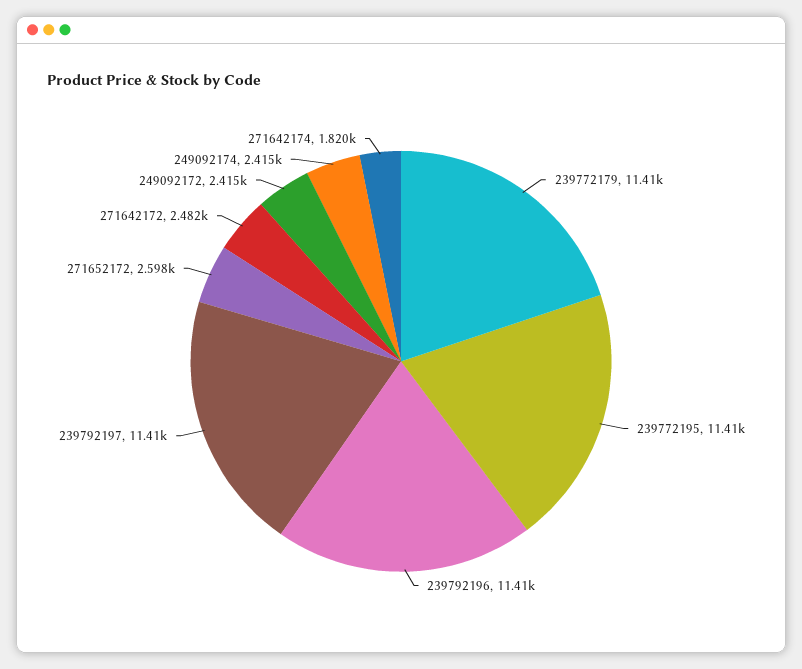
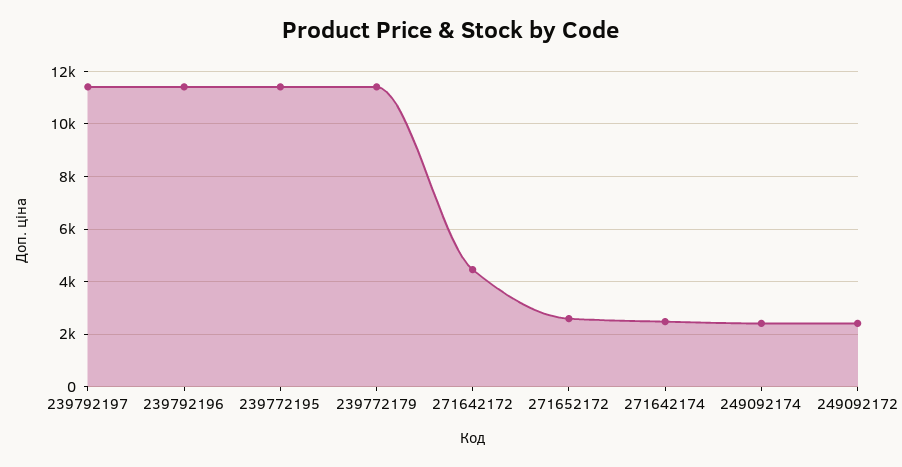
  {
    "239772179": 11410,
    "239772195": 11410,
    "239792196": 11410,
    "239792197": 11410,
    "271652172": 2598,
-   "271642172": 2482,
+   "271642172": 4500,
    "249092172": 2415,
    "249092174": 2415,
-   "271642174": 1820
+   "271642174": 2500
  }

